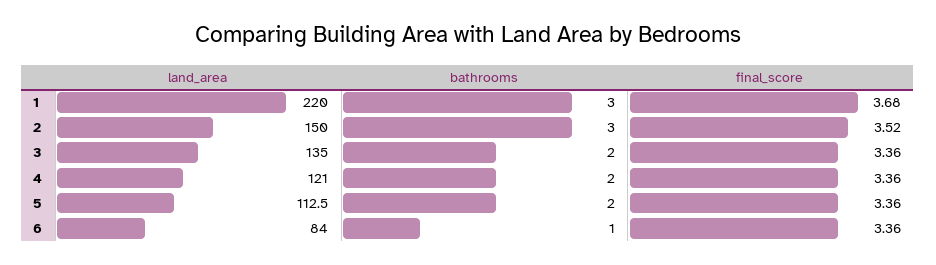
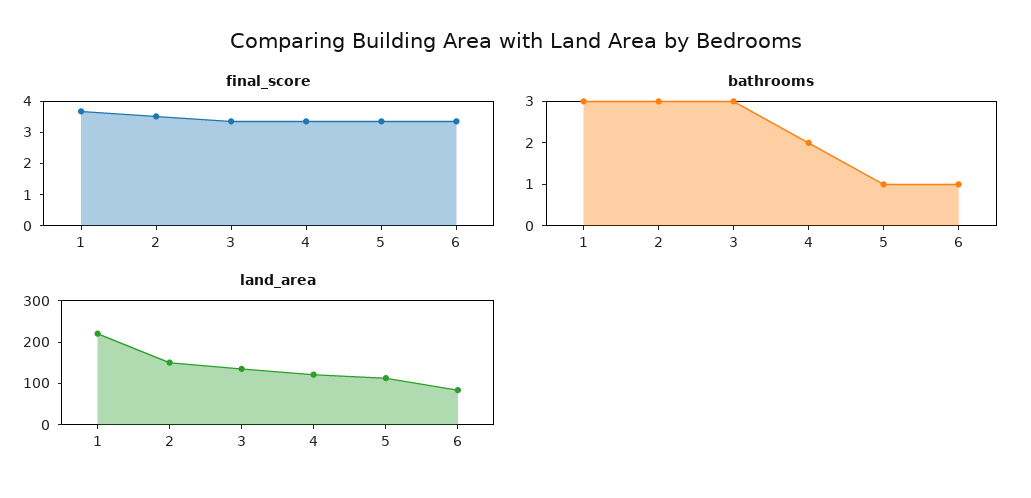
  {
    "land_area": {
      "1": 220,
      "2": 150,
      "3": 135,
      "4": 121,
      "5": 112.5,
      "6": 84
    },
    "bathrooms": {
      "1": 3,
      "2": 3,
-     "3": 2,
+     "3": 3,
      "4": 2,
-     "5": 2,
+     "5": 1,
      "6": 1
    },
    "final_score": {
      "1": 3.68,
      "2": 3.52,
      "3": 3.36,
      "4": 3.36,
      "5": 3.36,
      "6": 3.36
    }
  }

